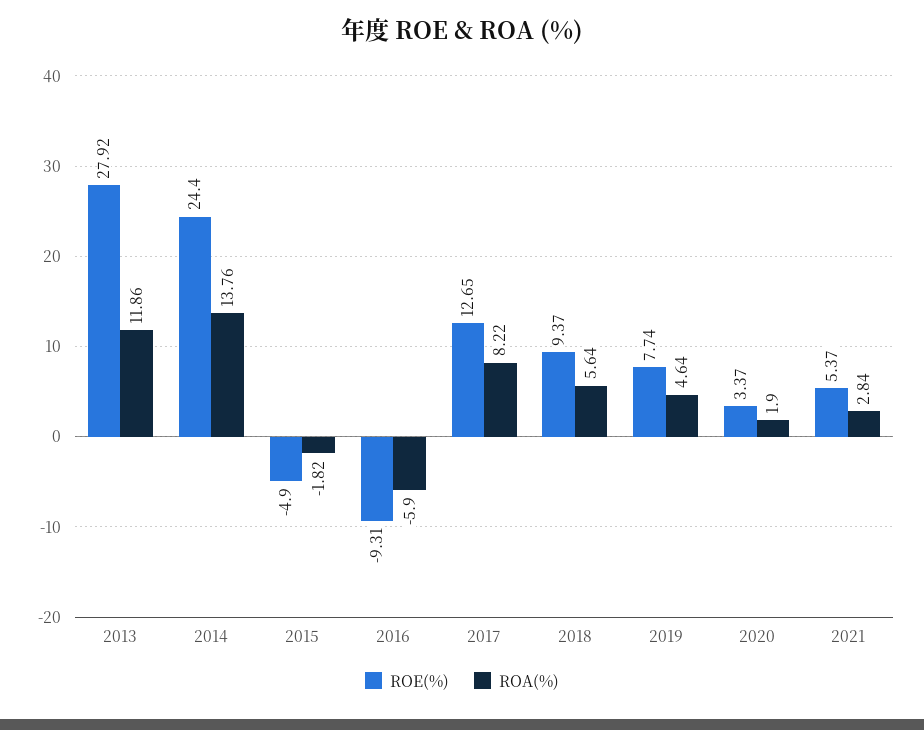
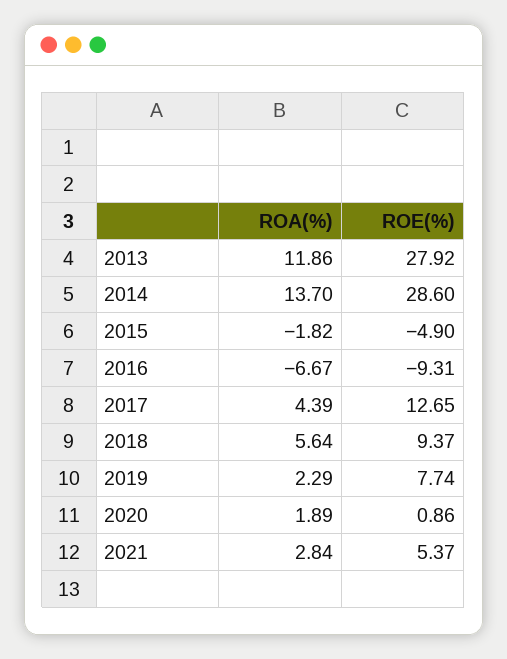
  {
    "ROE(%)": {
      "2013": 27.92,
-     "2014": 24.4,
+     "2014": 28.6,
      "2015": -4.9,
      "2016": -9.31,
      "2017": 12.65,
      "2018": 9.37,
      "2019": 7.74,
-     "2020": 3.37,
+     "2020": 0.86,
      "2021": 5.37
    },
    "ROA(%)": {
      "2013": 11.86,
-     "2014": 13.76,
+     "2014": 13.7,
      "2015": -1.82,
-     "2016": -5.9,
+     "2016": -6.67,
-     "2017": 8.22,
+     "2017": 4.39,
      "2018": 5.64,
-     "2019": 4.64,
+     "2019": 2.29,
-     "2020": 1.9,
+     "2020": 1.89,
      "2021": 2.84
    }
  }

